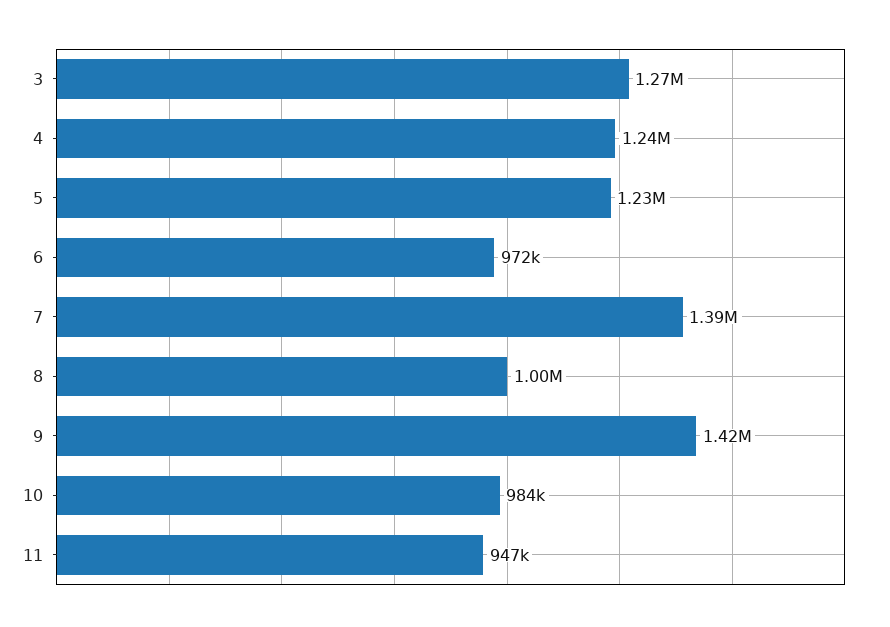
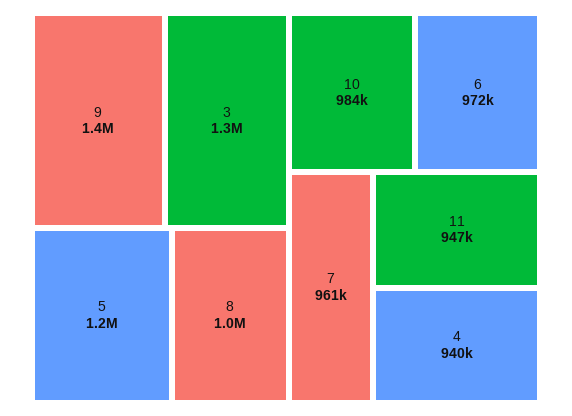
  {
    "3": 1270000,
-   "4": 1240000,
+   "4": 940000,
    "5": 1230000,
    "6": 972000,
-   "7": 1390000,
+   "7": 961000,
    "8": 1000000,
    "9": 1420000,
    "10": 984000,
    "11": 947000
  }

